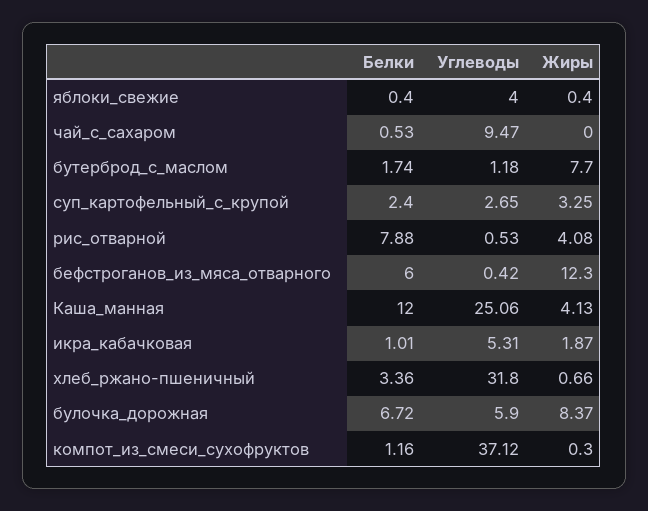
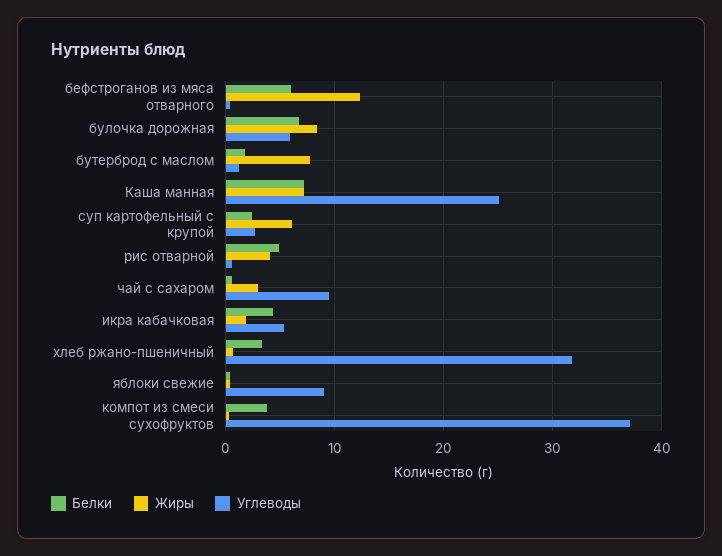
  {
    "Белки": {
      "яблоки_свежие": 0.4,
      "чай_с_сахаром": 0.53,
      "бутерброд_с_маслом": 1.74,
      "суп_картофельный_с_крупой": 2.4,
-     "рис_отварной": 7.88,
+     "рис_отварной": 5,
      "бефстроганов_из_мяса_отварного": 6,
-     "Каша_манная": 12,
+     "Каша_манная": 7,
-     "икра_кабачковая": 1.01,
+     "икра_кабачковая": 4,
      "хлеб_ржано-пшеничный": 3.36,
      "булочка_дорожная": 6.72,
-     "компот_из_смеси_сухофруктов": 1.16
+     "компот_из_смеси_сухофруктов": 4
    },
    "Углеводы": {
-     "яблоки_свежие": 4,
+     "яблоки_свежие": 9,
      "чай_с_сахаром": 9.47,
      "бутерброд_с_маслом": 1.18,
      "суп_картофельный_с_крупой": 2.65,
      "рис_отварной": 0.53,
      "бефстроганов_из_мяса_отварного": 0.42,
      "Каша_манная": 25.06,
      "икра_кабачковая": 5.31,
      "хлеб_ржано-пшеничный": 31.8,
      "булочка_дорожная": 5.9,
      "компот_из_смеси_сухофруктов": 37.12
    },
    "Жиры": {
      "яблоки_свежие": 0.4,
-     "чай_с_сахаром": 0,
+     "чай_с_сахаром": 3,
      "бутерброд_с_маслом": 7.7,
-     "суп_картофельный_с_крупой": 3.25,
+     "суп_картофельный_с_крупой": 6,
      "рис_отварной": 4.08,
      "бефстроганов_из_мяса_отварного": 12.3,
-     "Каша_манная": 4.13,
+     "Каша_манная": 7,
      "икра_кабачковая": 1.87,
      "хлеб_ржано-пшеничный": 0.66,
      "булочка_дорожная": 8.37,
      "компот_из_смеси_сухофруктов": 0.3
    }
  }

